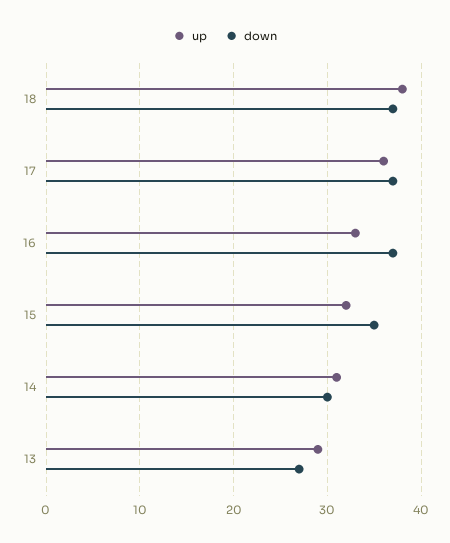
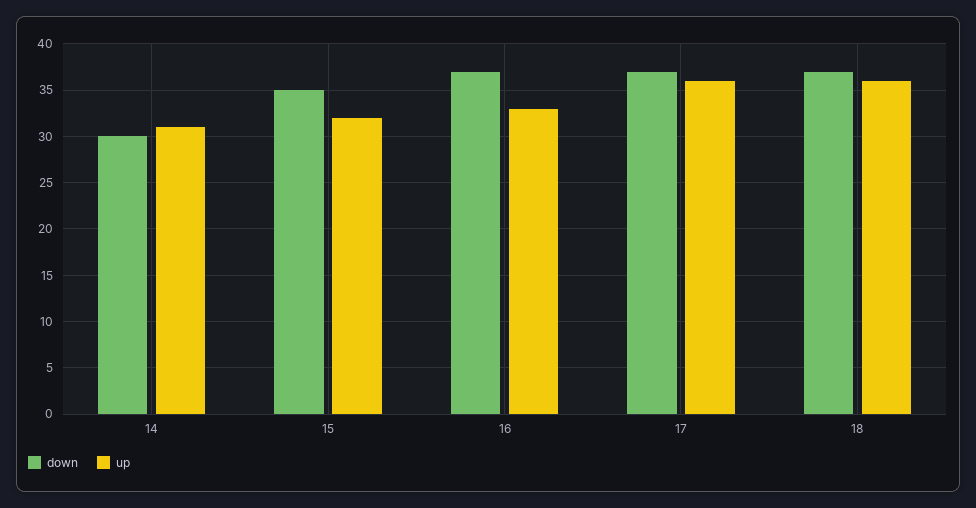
  {
    "up": {
-     "18": 38,
+     "18": 36,
      "17": 36,
      "16": 33,
      "15": 32,
-     "14": 31,
+     "14": 31
-     "13": 29
    },
    "down": {
      "18": 37,
      "17": 37,
      "16": 37,
      "15": 35,
-     "14": 30,
+     "14": 30
-     "13": 27
    }
  }

